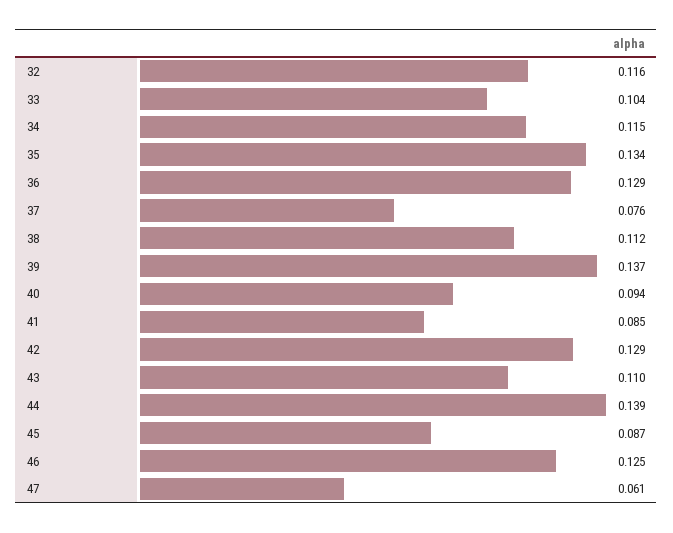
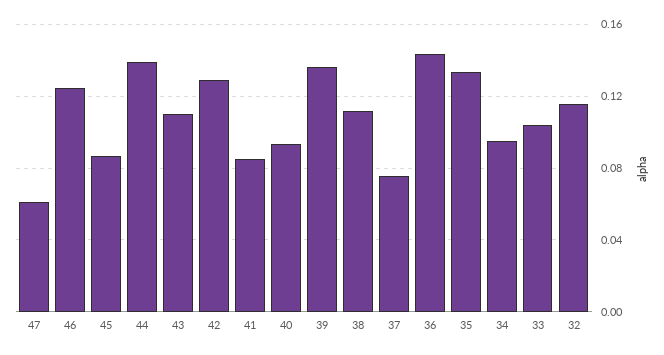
  {
    "32": 0.116,
    "33": 0.104,
-   "34": 0.115,
+   "34": 0.095,
    "35": 0.134,
-   "36": 0.129,
+   "36": 0.145,
    "37": 0.076,
    "38": 0.112,
    "39": 0.137,
    "40": 0.094,
    "41": 0.085,
    "42": 0.129,
    "43": 0.11,
    "44": 0.139,
    "45": 0.087,
    "46": 0.125,
    "47": 0.061
  }

